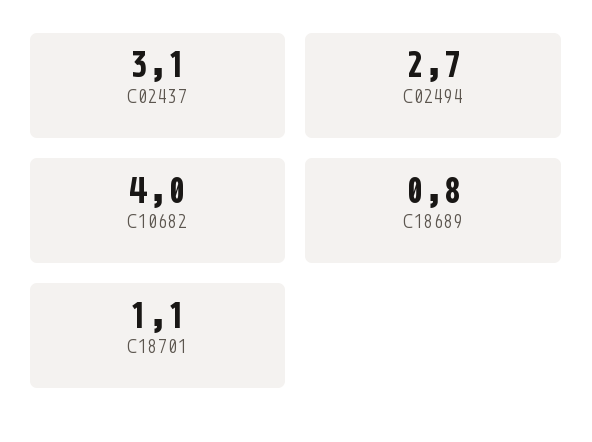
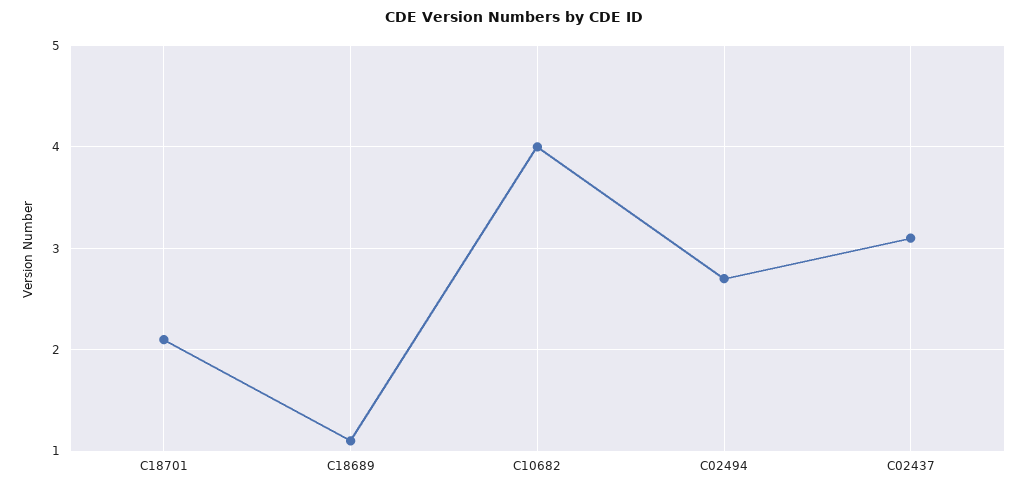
  {
    "C02437": 3.1,
    "C02494": 2.7,
    "C10682": 4,
-   "C18689": 0.8,
+   "C18689": 1.1,
-   "C18701": 1.1
+   "C18701": 2.1
  }

